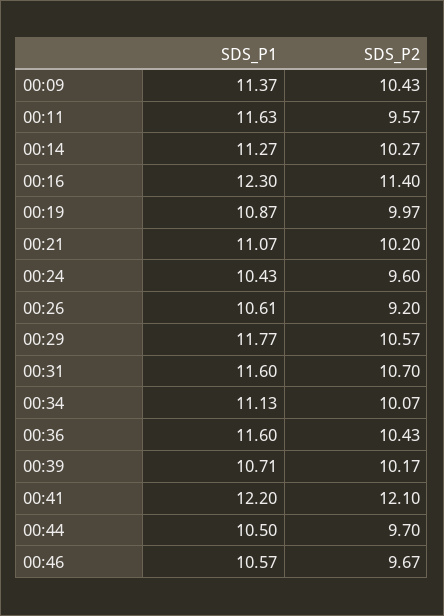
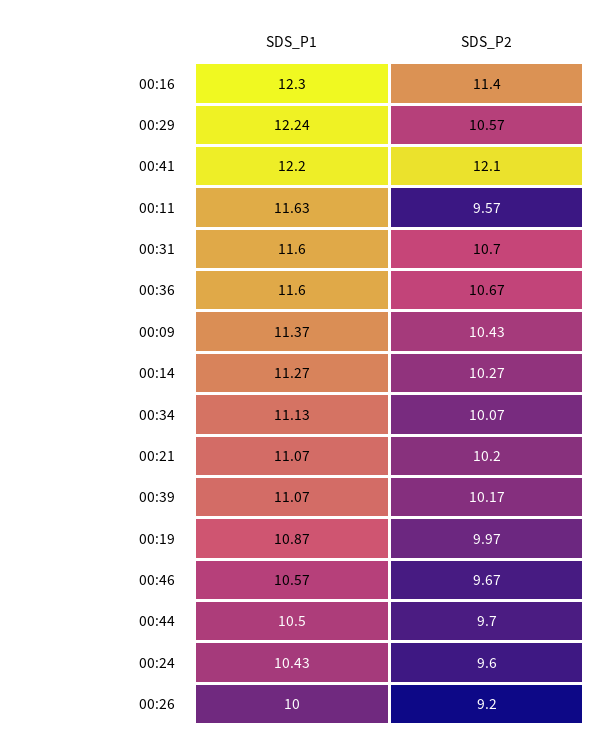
  {
    "SDS_P1": {
      "00:09": 11.37,
      "00:11": 11.63,
      "00:14": 11.27,
      "00:16": 12.3,
      "00:19": 10.87,
      "00:21": 11.07,
      "00:24": 10.43,
-     "00:26": 10.61,
+     "00:26": 10,
-     "00:29": 11.77,
+     "00:29": 12.24,
      "00:31": 11.6,
      "00:34": 11.13,
      "00:36": 11.6,
-     "00:39": 10.71,
+     "00:39": 11.07,
      "00:41": 12.2,
      "00:44": 10.5,
      "00:46": 10.57
    },
    "SDS_P2": {
      "00:09": 10.43,
      "00:11": 9.57,
      "00:14": 10.27,
      "00:16": 11.4,
      "00:19": 9.97,
      "00:21": 10.2,
      "00:24": 9.6,
      "00:26": 9.2,
      "00:29": 10.57,
      "00:31": 10.7,
      "00:34": 10.07,
-     "00:36": 10.43,
+     "00:36": 10.67,
      "00:39": 10.17,
      "00:41": 12.1,
      "00:44": 9.7,
      "00:46": 9.67
    }
  }

